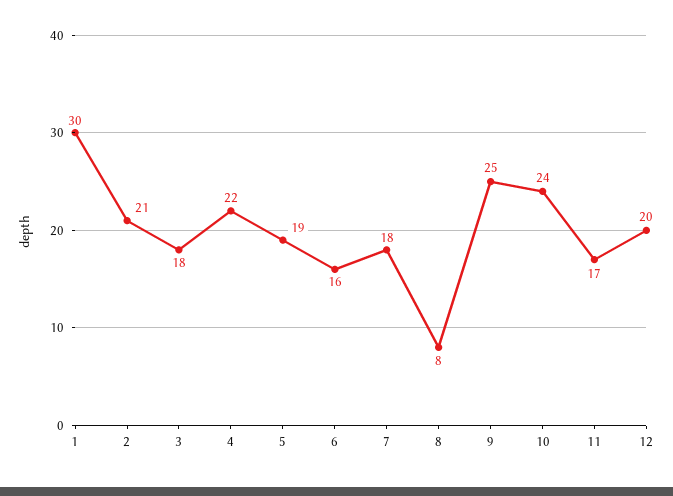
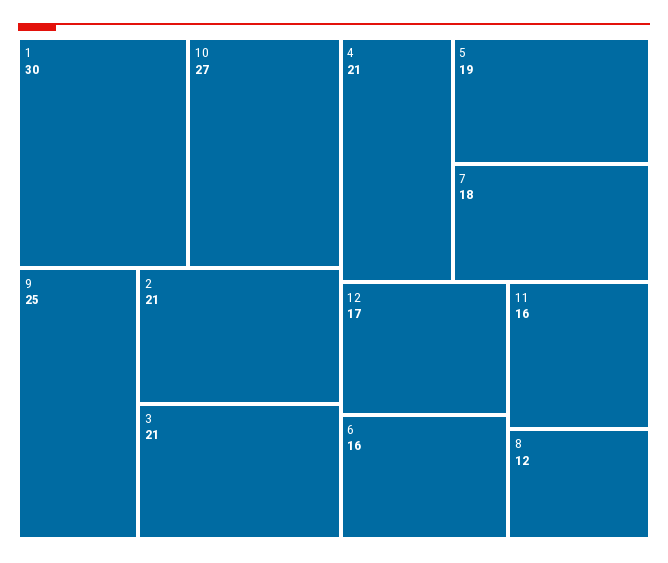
  {
    "1": 30,
    "2": 21,
-   "3": 18,
+   "3": 21,
-   "4": 22,
+   "4": 21,
    "5": 19,
    "6": 16,
    "7": 18,
-   "8": 8,
+   "8": 12,
    "9": 25,
-   "10": 24,
+   "10": 27,
-   "11": 17,
+   "11": 16,
-   "12": 20
+   "12": 17
  }

